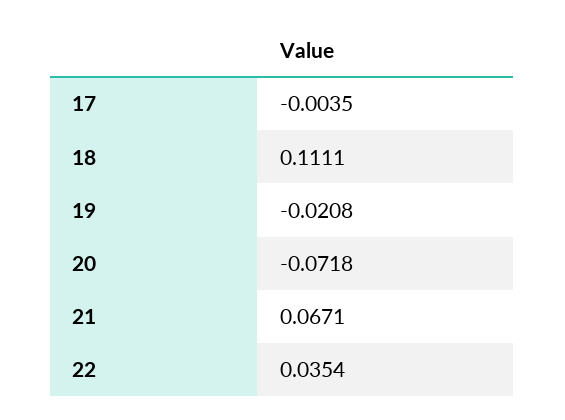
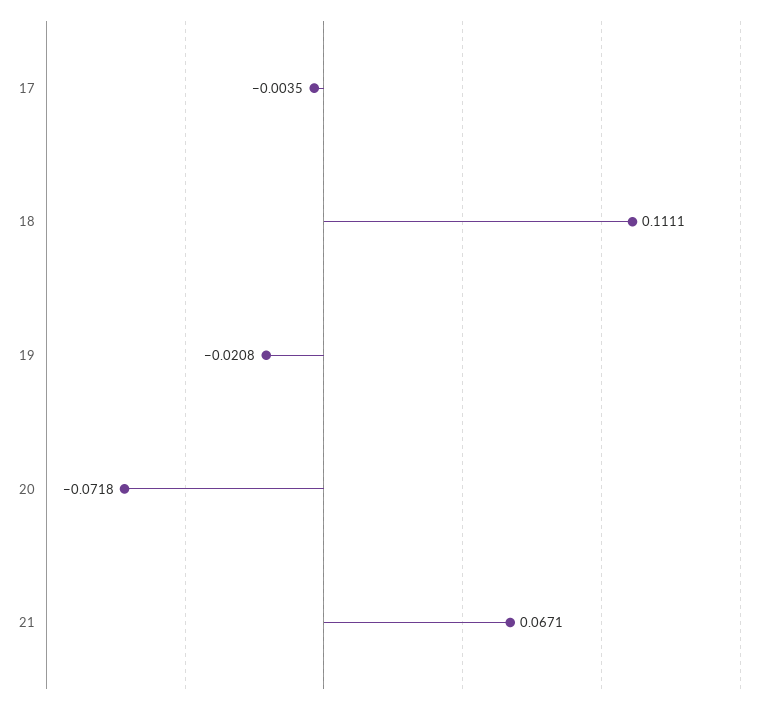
  {
    "17": -0.0035,
    "18": 0.1111,
    "19": -0.0208,
    "20": -0.0718,
-   "21": 0.0671,
+   "21": 0.0671
-   "22": 0.0354
  }

